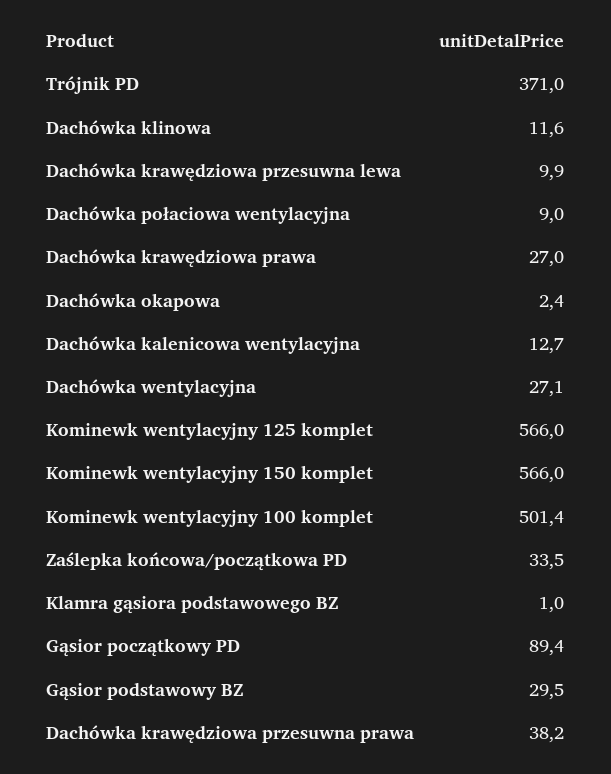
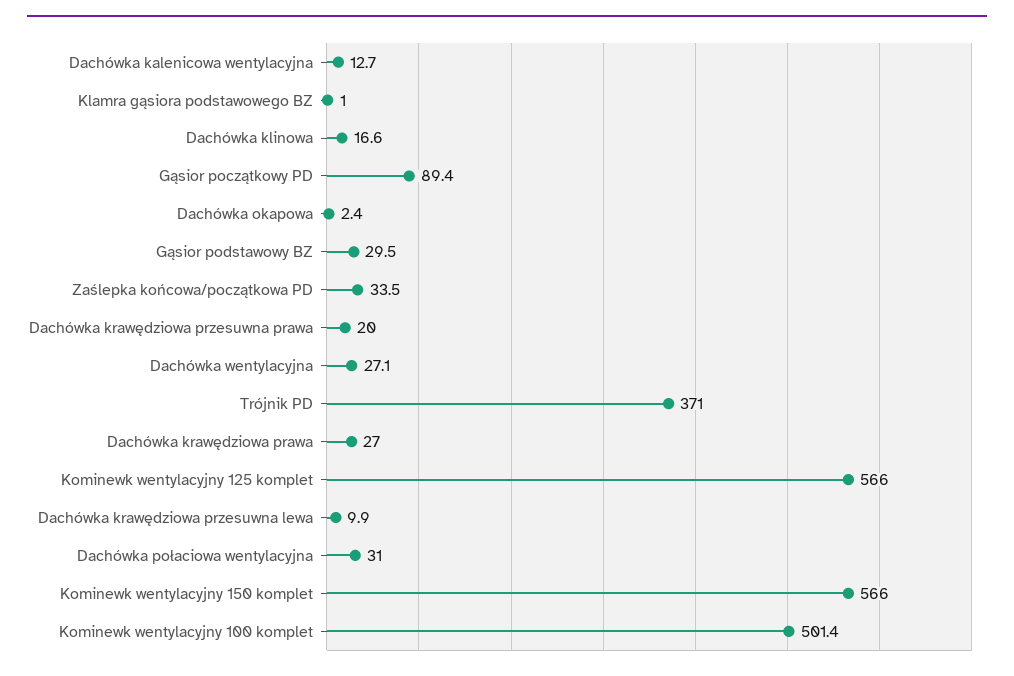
  {
    "Trójnik PD": 371,
-   "Dachówka klinowa": 11.6,
+   "Dachówka klinowa": 16.6,
    "Dachówka krawędziowa przesuwna lewa": 9.9,
-   "Dachówka połaciowa wentylacyjna": 9,
+   "Dachówka połaciowa wentylacyjna": 31,
    "Dachówka krawędziowa prawa": 27,
    "Dachówka okapowa": 2.4,
    "Dachówka kalenicowa wentylacyjna": 12.7,
    "Dachówka wentylacyjna": 27.1,
    "Kominewk wentylacyjny 125 komplet": 566,
    "Kominewk wentylacyjny 150 komplet": 566,
    "Kominewk wentylacyjny 100 komplet": 501.4,
    "Zaślepka końcowa/początkowa PD": 33.5,
    "Klamra gąsiora podstawowego BZ": 1,
    "Gąsior początkowy PD": 89.4,
    "Gąsior podstawowy BZ": 29.5,
-   "Dachówka krawędziowa przesuwna prawa": 38.2
+   "Dachówka krawędziowa przesuwna prawa": 20
  }

